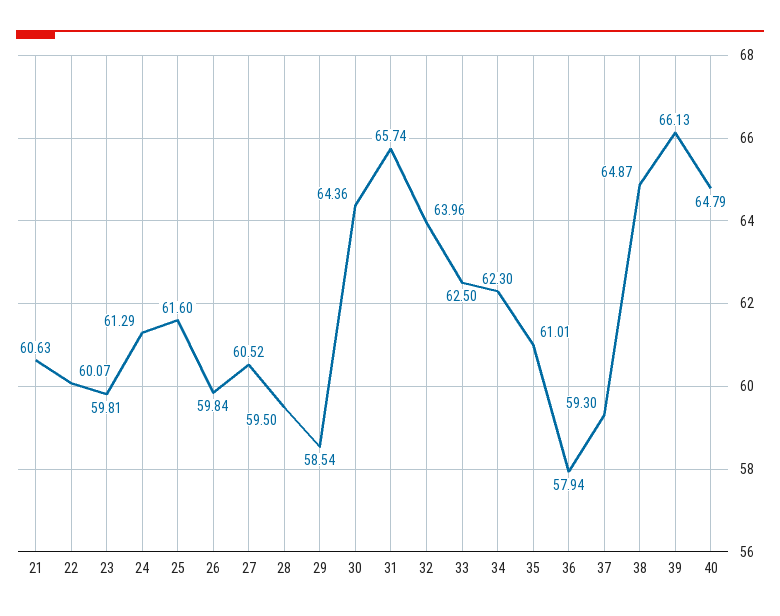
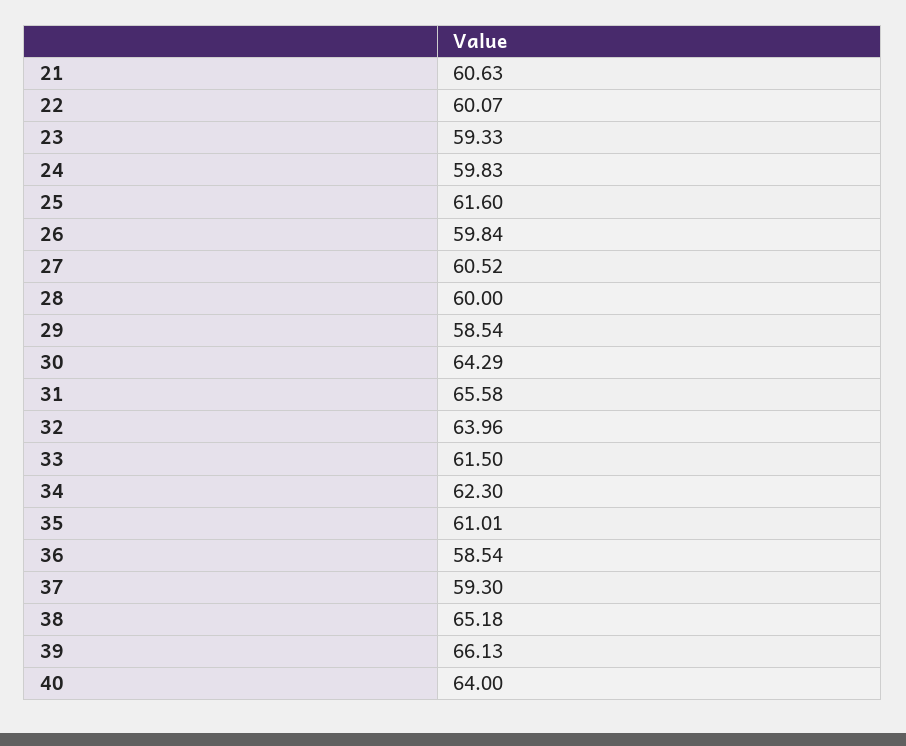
  {
    "21": 60.63,
    "22": 60.07,
-   "23": 59.81,
+   "23": 59.33,
-   "24": 61.29,
+   "24": 59.83,
    "25": 61.6,
    "26": 59.84,
    "27": 60.52,
-   "28": 59.5,
+   "28": 60,
    "29": 58.54,
-   "30": 64.36,
+   "30": 64.29,
-   "31": 65.74,
+   "31": 65.58,
    "32": 63.96,
-   "33": 62.5,
+   "33": 61.5,
    "34": 62.3,
    "35": 61.01,
-   "36": 57.94,
+   "36": 58.54,
    "37": 59.3,
-   "38": 64.87,
+   "38": 65.18,
    "39": 66.13,
-   "40": 64.79
+   "40": 64
  }

